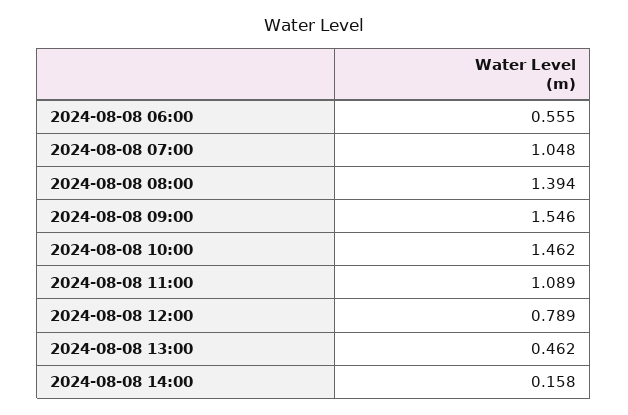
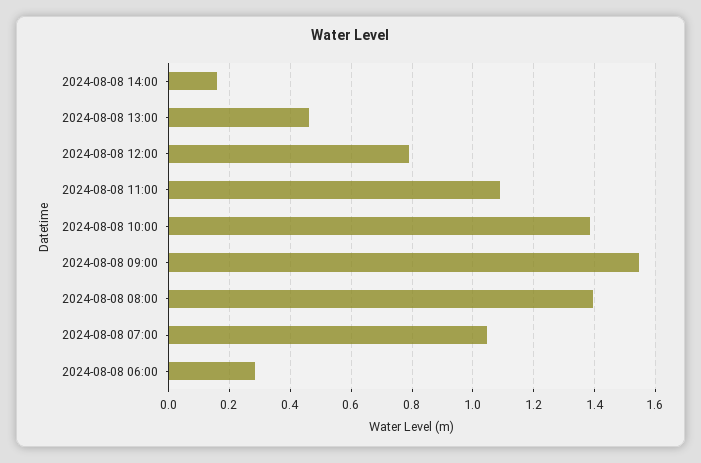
  {
-   "2024-08-08 06:00": 0.555,
+   "2024-08-08 06:00": 0.28,
    "2024-08-08 07:00": 1.048,
    "2024-08-08 08:00": 1.394,
    "2024-08-08 09:00": 1.546,
-   "2024-08-08 10:00": 1.462,
+   "2024-08-08 10:00": 1.38,
    "2024-08-08 11:00": 1.089,
    "2024-08-08 12:00": 0.789,
    "2024-08-08 13:00": 0.462,
    "2024-08-08 14:00": 0.158
  }

